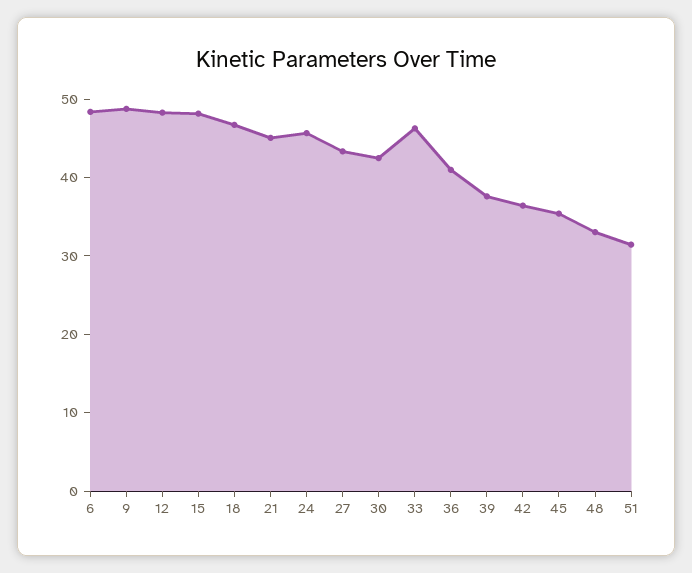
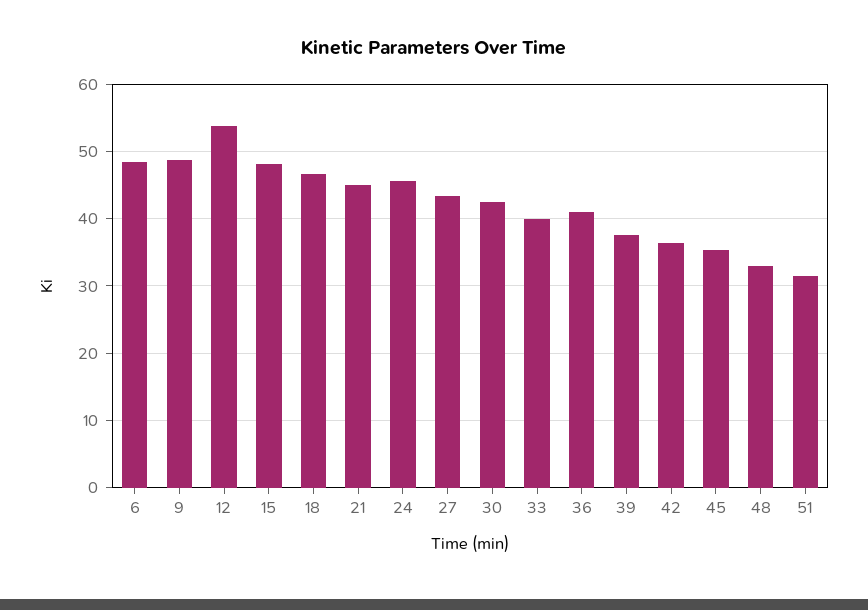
  {
    "6": 48,
    "9": 49,
-   "12": 48,
+   "12": 54,
    "15": 48,
    "18": 47,
    "21": 45,
    "24": 46,
    "27": 43,
    "30": 42,
-   "33": 46,
+   "33": 40,
    "36": 41,
    "39": 38,
    "42": 36,
    "45": 35,
    "48": 33,
    "51": 31
  }

